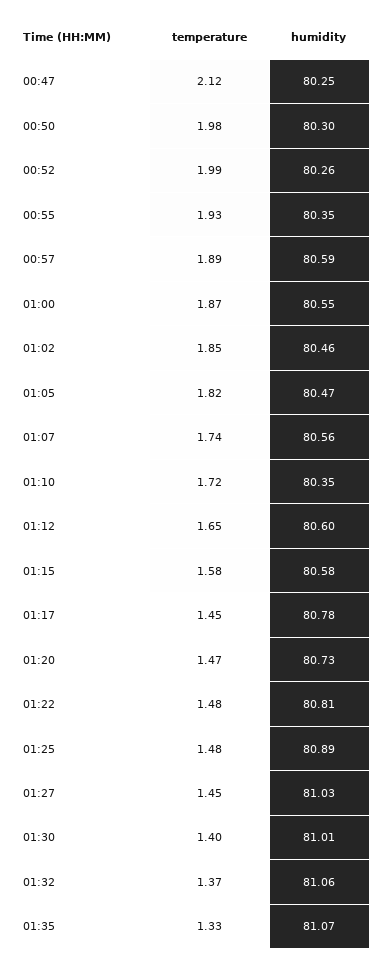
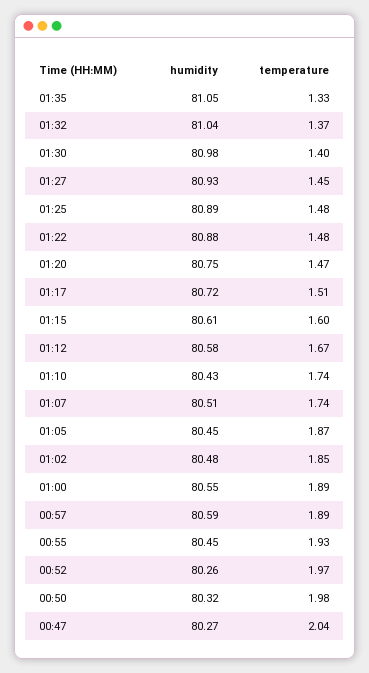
  {
    "temperature": {
-     "00:47": 2.12,
+     "00:47": 2.04,
      "00:50": 1.98,
-     "00:52": 1.99,
+     "00:52": 1.97,
      "00:55": 1.93,
      "00:57": 1.89,
-     "01:00": 1.87,
+     "01:00": 1.89,
      "01:02": 1.85,
-     "01:05": 1.82,
+     "01:05": 1.87,
      "01:07": 1.74,
-     "01:10": 1.72,
+     "01:10": 1.74,
-     "01:12": 1.65,
+     "01:12": 1.67,
-     "01:15": 1.58,
+     "01:15": 1.6,
-     "01:17": 1.45,
+     "01:17": 1.51,
      "01:20": 1.47,
      "01:22": 1.48,
      "01:25": 1.48,
      "01:27": 1.45,
      "01:30": 1.4,
      "01:32": 1.37,
      "01:35": 1.33
    },
    "humidity": {
-     "00:47": 80.25,
+     "00:47": 80.27,
-     "00:50": 80.3,
+     "00:50": 80.32,
      "00:52": 80.26,
-     "00:55": 80.35,
+     "00:55": 80.45,
      "00:57": 80.59,
      "01:00": 80.55,
-     "01:02": 80.46,
+     "01:02": 80.48,
-     "01:05": 80.47,
+     "01:05": 80.45,
-     "01:07": 80.56,
+     "01:07": 80.51,
-     "01:10": 80.35,
+     "01:10": 80.43,
-     "01:12": 80.6,
+     "01:12": 80.58,
-     "01:15": 80.58,
+     "01:15": 80.61,
-     "01:17": 80.78,
+     "01:17": 80.72,
-     "01:20": 80.73,
+     "01:20": 80.75,
-     "01:22": 80.81,
+     "01:22": 80.88,
      "01:25": 80.89,
-     "01:27": 81.03,
+     "01:27": 80.93,
-     "01:30": 81.01,
+     "01:30": 80.98,
-     "01:32": 81.06,
+     "01:32": 81.04,
-     "01:35": 81.07
+     "01:35": 81.05
    }
  }

